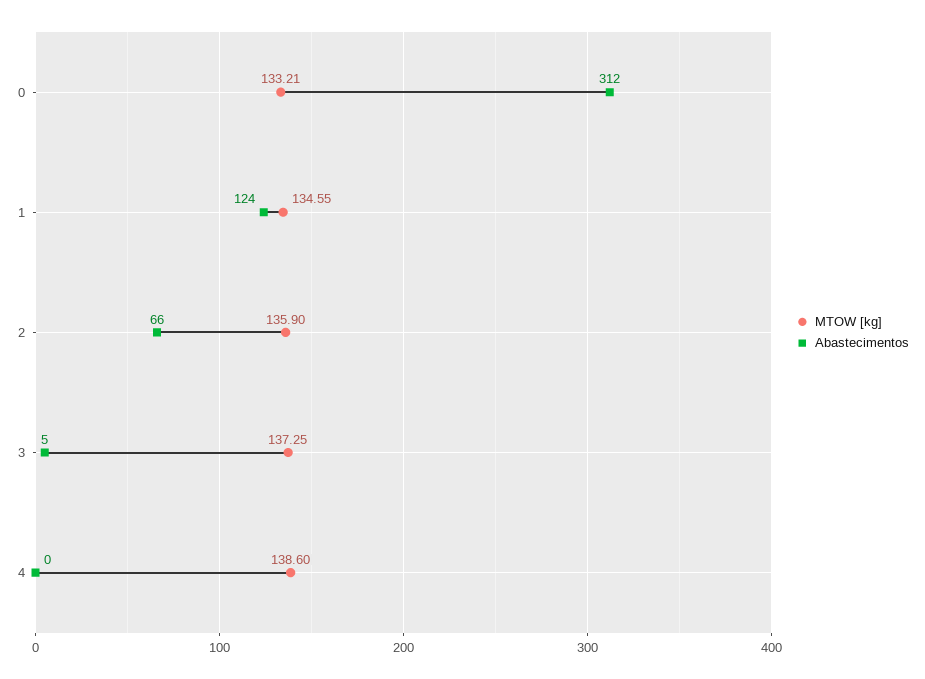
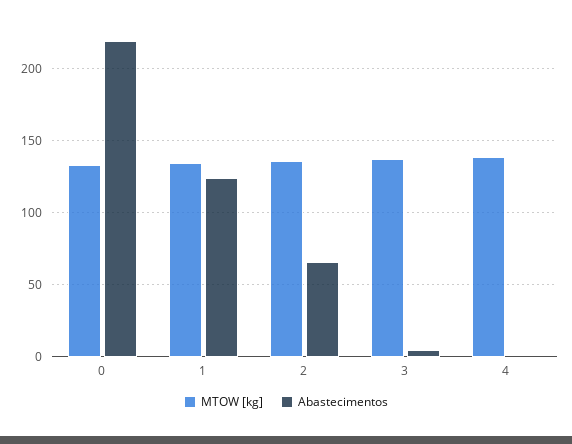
  {
    "MTOW [kg]": {
      "0": 133.21,
      "1": 134.55,
      "2": 135.9,
      "3": 137.25,
      "4": 138.6
    },
    "Abastecimentos": {
-     "0": 312,
+     "0": 220,
      "1": 124,
      "2": 66,
      "3": 5,
      "4": 0
    }
  }

